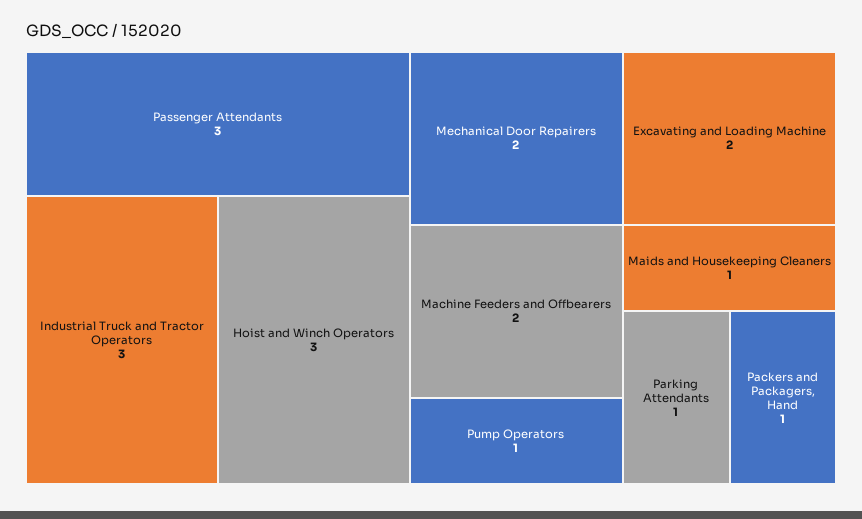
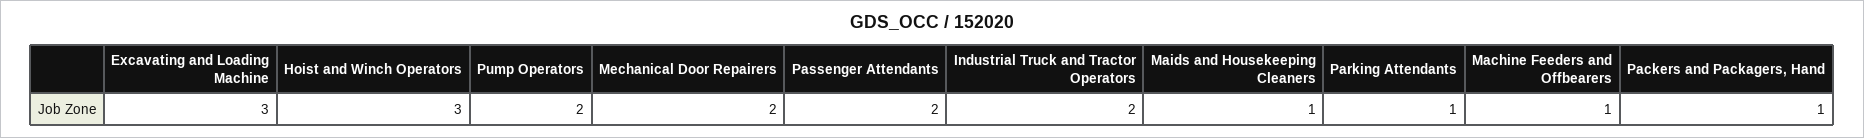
  {
-   "Passenger Attendants": 3,
+   "Passenger Attendants": 2,
-   "Industrial Truck and Tractor Operators": 3,
+   "Industrial Truck and Tractor Operators": 2,
    "Hoist and Winch Operators": 3,
    "Mechanical Door Repairers": 2,
-   "Excavating and Loading Machine": 2,
+   "Excavating and Loading Machine": 3,
-   "Machine Feeders and Offbearers": 2,
+   "Machine Feeders and Offbearers": 1,
-   "Pump Operators": 1,
+   "Pump Operators": 2,
    "Maids and Housekeeping Cleaners": 1,
    "Parking Attendants": 1,
    "Packers and Packagers, Hand": 1
  }

